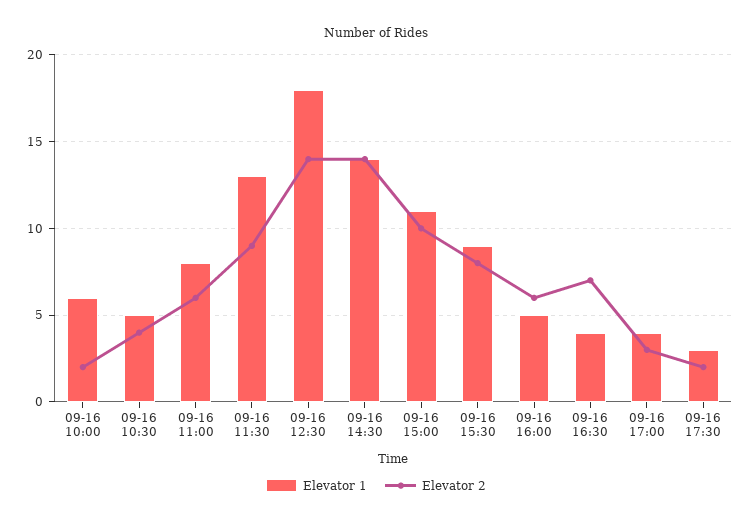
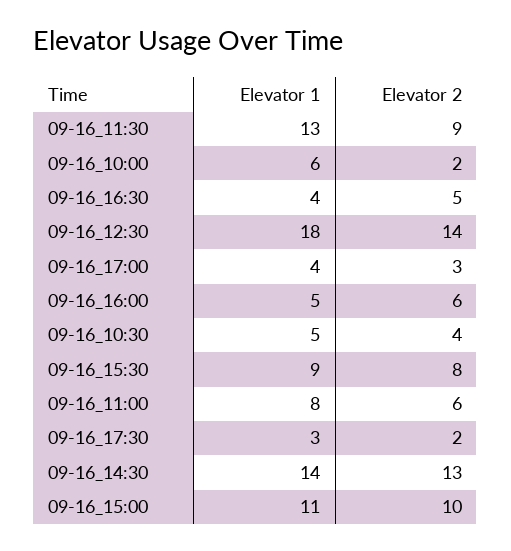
  {
    "Elevator 1": {
      "09-16 10:00": 6,
      "09-16 10:30": 5,
      "09-16 11:00": 8,
      "09-16 11:30": 13,
      "09-16 12:30": 18,
      "09-16 14:30": 14,
      "09-16 15:00": 11,
      "09-16 15:30": 9,
      "09-16 16:00": 5,
      "09-16 16:30": 4,
      "09-16 17:00": 4,
      "09-16 17:30": 3
    },
    "Elevator 2": {
      "09-16 10:00": 2,
      "09-16 10:30": 4,
      "09-16 11:00": 6,
      "09-16 11:30": 9,
      "09-16 12:30": 14,
-     "09-16 14:30": 14,
+     "09-16 14:30": 13,
      "09-16 15:00": 10,
      "09-16 15:30": 8,
      "09-16 16:00": 6,
-     "09-16 16:30": 7,
+     "09-16 16:30": 5,
      "09-16 17:00": 3,
      "09-16 17:30": 2
    }
  }

